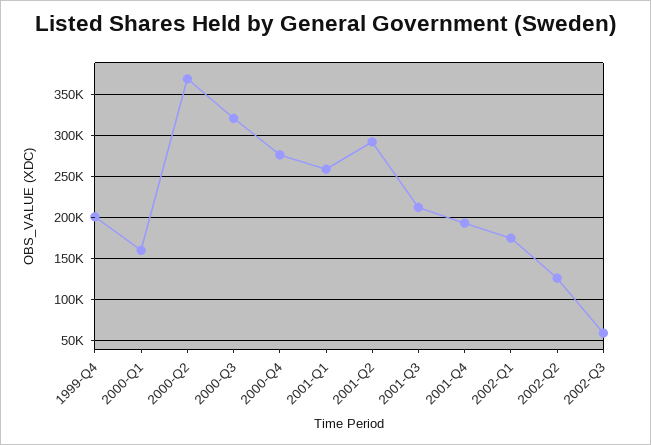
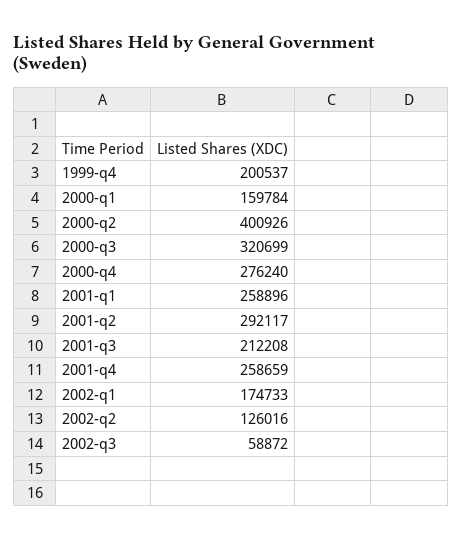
  {
    "1999-Q4": 200537,
    "2000-Q1": 159784,
-   "2000-Q2": 370000,
+   "2000-Q2": 400926,
    "2000-Q3": 320699,
    "2000-Q4": 276240,
    "2001-Q1": 258896,
    "2001-Q2": 292117,
    "2001-Q3": 212208,
-   "2001-Q4": 190000,
+   "2001-Q4": 258659,
    "2002-Q1": 174733,
    "2002-Q2": 126016,
    "2002-Q3": 58872
  }

